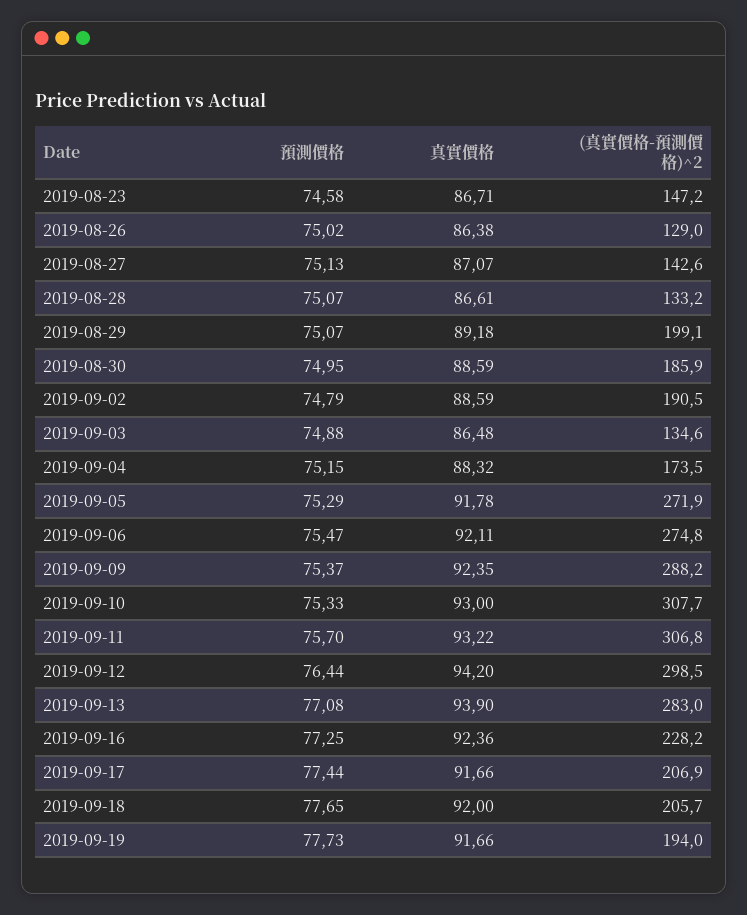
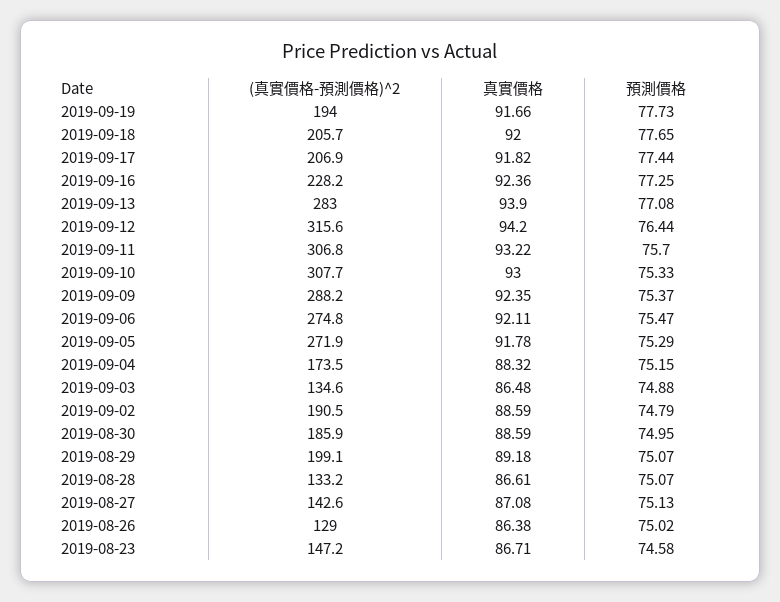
  {
    "預測價格": {
      "2019-08-23": 74.58,
      "2019-08-26": 75.02,
      "2019-08-27": 75.13,
      "2019-08-28": 75.07,
      "2019-08-29": 75.07,
      "2019-08-30": 74.95,
      "2019-09-02": 74.79,
      "2019-09-03": 74.88,
      "2019-09-04": 75.15,
      "2019-09-05": 75.29,
      "2019-09-06": 75.47,
      "2019-09-09": 75.37,
      "2019-09-10": 75.33,
      "2019-09-11": 75.7,
      "2019-09-12": 76.44,
      "2019-09-13": 77.08,
      "2019-09-16": 77.25,
      "2019-09-17": 77.44,
      "2019-09-18": 77.65,
      "2019-09-19": 77.73
    },
    "真實價格": {
      "2019-08-23": 86.71,
      "2019-08-26": 86.38,
-     "2019-08-27": 87.07,
+     "2019-08-27": 87.08,
      "2019-08-28": 86.61,
      "2019-08-29": 89.18,
      "2019-08-30": 88.59,
      "2019-09-02": 88.59,
      "2019-09-03": 86.48,
      "2019-09-04": 88.32,
      "2019-09-05": 91.78,
      "2019-09-06": 92.11,
      "2019-09-09": 92.35,
      "2019-09-10": 93,
      "2019-09-11": 93.22,
      "2019-09-12": 94.2,
      "2019-09-13": 93.9,
      "2019-09-16": 92.36,
-     "2019-09-17": 91.66,
+     "2019-09-17": 91.82,
      "2019-09-18": 92,
      "2019-09-19": 91.66
    },
    "(真實價格-預測價格)^2": {
      "2019-08-23": 147.2,
      "2019-08-26": 129,
      "2019-08-27": 142.6,
      "2019-08-28": 133.2,
      "2019-08-29": 199.1,
      "2019-08-30": 185.9,
      "2019-09-02": 190.5,
      "2019-09-03": 134.6,
      "2019-09-04": 173.5,
      "2019-09-05": 271.9,
      "2019-09-06": 274.8,
      "2019-09-09": 288.2,
      "2019-09-10": 307.7,
      "2019-09-11": 306.8,
-     "2019-09-12": 298.5,
+     "2019-09-12": 315.6,
      "2019-09-13": 283,
      "2019-09-16": 228.2,
      "2019-09-17": 206.9,
      "2019-09-18": 205.7,
      "2019-09-19": 194
    }
  }

